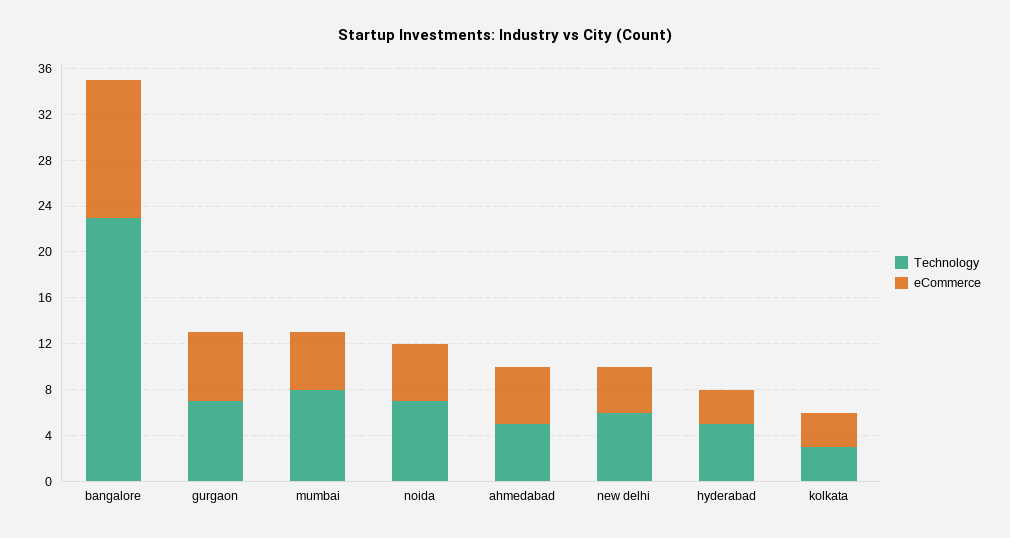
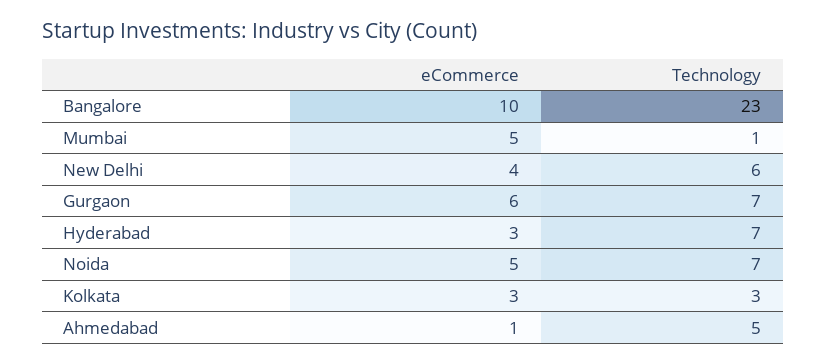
  {
    "Technology": {
      "bangalore": 23,
      "gurgaon": 7,
-     "mumbai": 8,
+     "mumbai": 1,
      "noida": 7,
      "ahmedabad": 5,
      "new delhi": 6,
-     "hyderabad": 5,
+     "hyderabad": 7,
      "kolkata": 3
    },
    "eCommerce": {
-     "bangalore": 12,
+     "bangalore": 10,
      "gurgaon": 6,
      "mumbai": 5,
      "noida": 5,
-     "ahmedabad": 5,
+     "ahmedabad": 1,
      "new delhi": 4,
      "hyderabad": 3,
      "kolkata": 3
    }
  }

